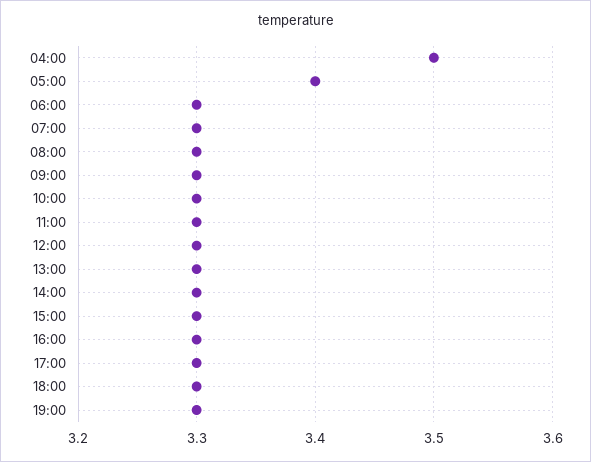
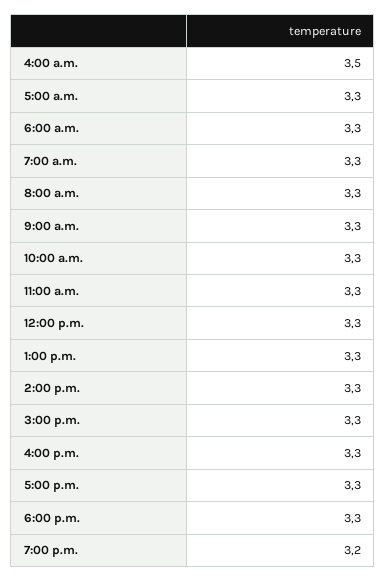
  {
    "04:00": 3.5,
-   "05:00": 3.4,
+   "05:00": 3.3,
    "06:00": 3.3,
    "07:00": 3.3,
    "08:00": 3.3,
    "09:00": 3.3,
    "10:00": 3.3,
    "11:00": 3.3,
    "12:00": 3.3,
    "13:00": 3.3,
    "14:00": 3.3,
    "15:00": 3.3,
    "16:00": 3.3,
    "17:00": 3.3,
    "18:00": 3.3,
-   "19:00": 3.3
+   "19:00": 3.2
  }

